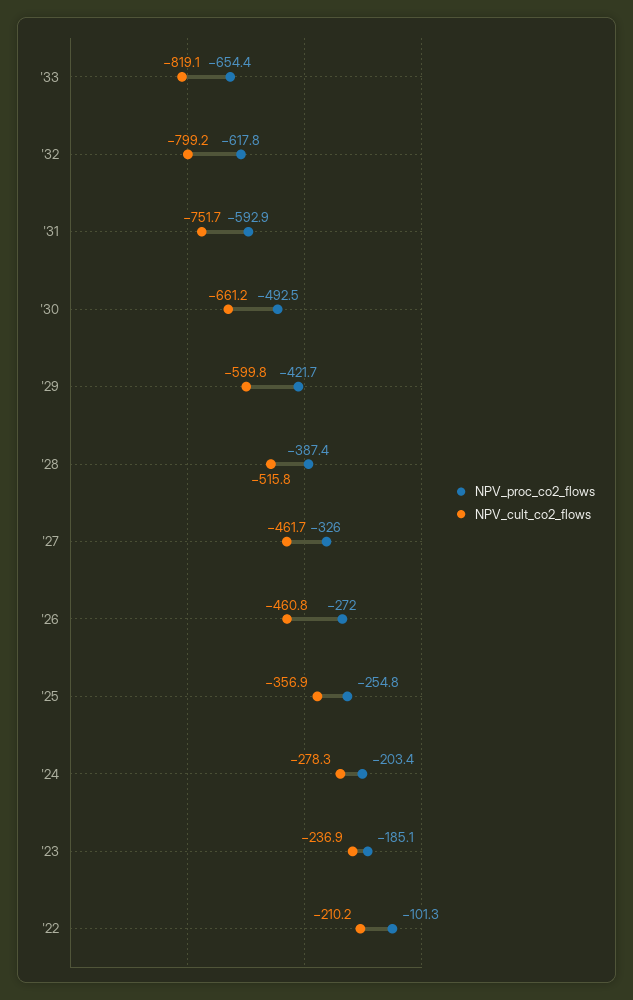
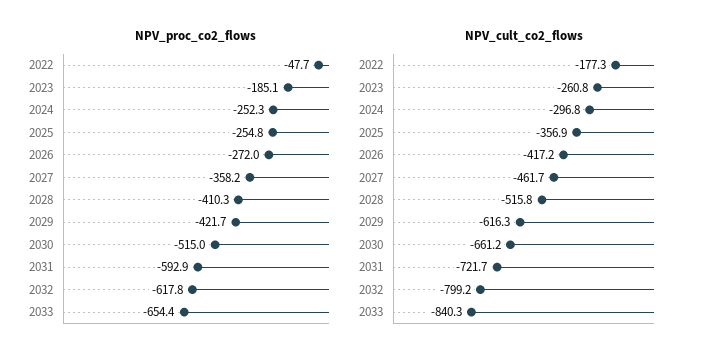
  {
    "NPV_proc_co2_flows": {
      "'33": -654.4,
      "'32": -617.8,
      "'31": -592.9,
-     "'30": -492.5,
+     "'30": -515,
      "'29": -421.7,
-     "'28": -387.4,
+     "'28": -410.3,
-     "'27": -326,
+     "'27": -358.2,
      "'26": -272,
      "'25": -254.8,
-     "'24": -203.4,
+     "'24": -252.3,
      "'23": -185.1,
-     "'22": -101.3
+     "'22": -47.7
    },
    "NPV_cult_co2_flows": {
-     "'33": -819.1,
+     "'33": -840.3,
      "'32": -799.2,
-     "'31": -751.7,
+     "'31": -721.7,
      "'30": -661.2,
-     "'29": -599.8,
+     "'29": -616.3,
      "'28": -515.8,
      "'27": -461.7,
-     "'26": -460.8,
+     "'26": -417.2,
      "'25": -356.9,
-     "'24": -278.3,
+     "'24": -296.8,
-     "'23": -236.9,
+     "'23": -260.8,
-     "'22": -210.2
+     "'22": -177.3
    }
  }

